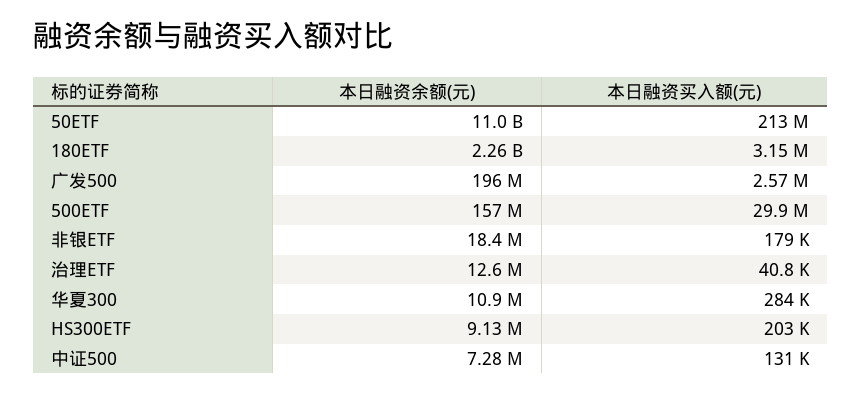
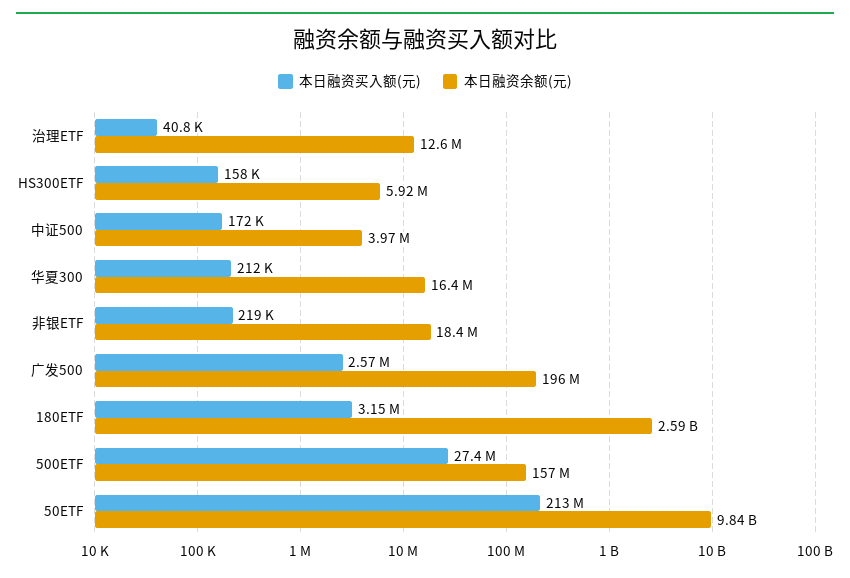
  {
    "本日融资余额(元)": {
-     "50ETF": 11000000000,
+     "50ETF": 9840000000,
-     "180ETF": 2260000000,
+     "180ETF": 2590000000,
      "广发500": 196000000,
      "500ETF": 157000000,
      "非银ETF": 18400000,
      "治理ETF": 12600000,
-     "华夏300": 10900000,
+     "华夏300": 16400000,
-     "HS300ETF": 9130000,
+     "HS300ETF": 5920000,
-     "中证500": 7280000
+     "中证500": 3970000
    },
    "本日融资买入额(元)": {
      "50ETF": 213000000,
      "180ETF": 3150000,
      "广发500": 2570000,
-     "500ETF": 29900000,
+     "500ETF": 27400000,
-     "非银ETF": 179000,
+     "非银ETF": 219000,
      "治理ETF": 40800,
-     "华夏300": 284000,
+     "华夏300": 212000,
-     "HS300ETF": 203000,
+     "HS300ETF": 158000,
-     "中证500": 131000
+     "中证500": 172000
    }
  }

